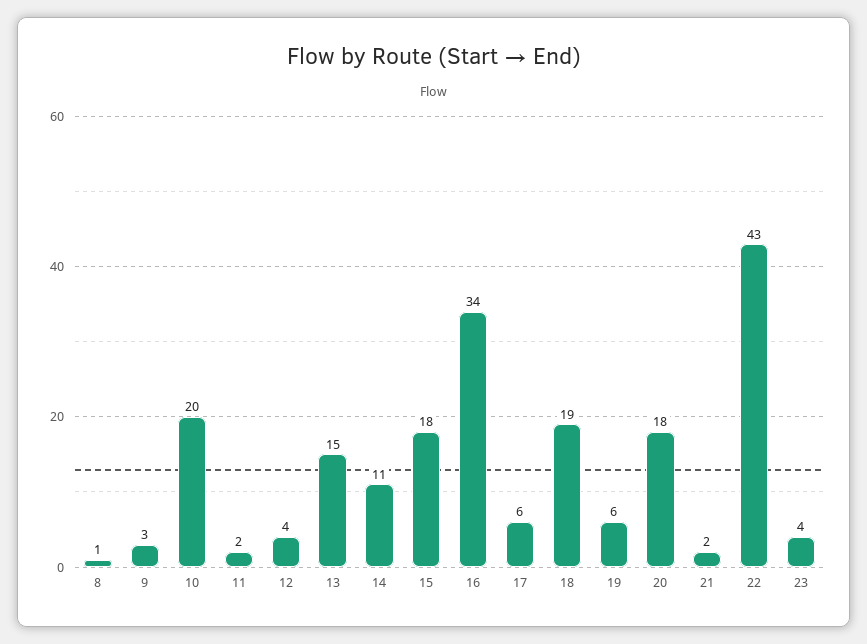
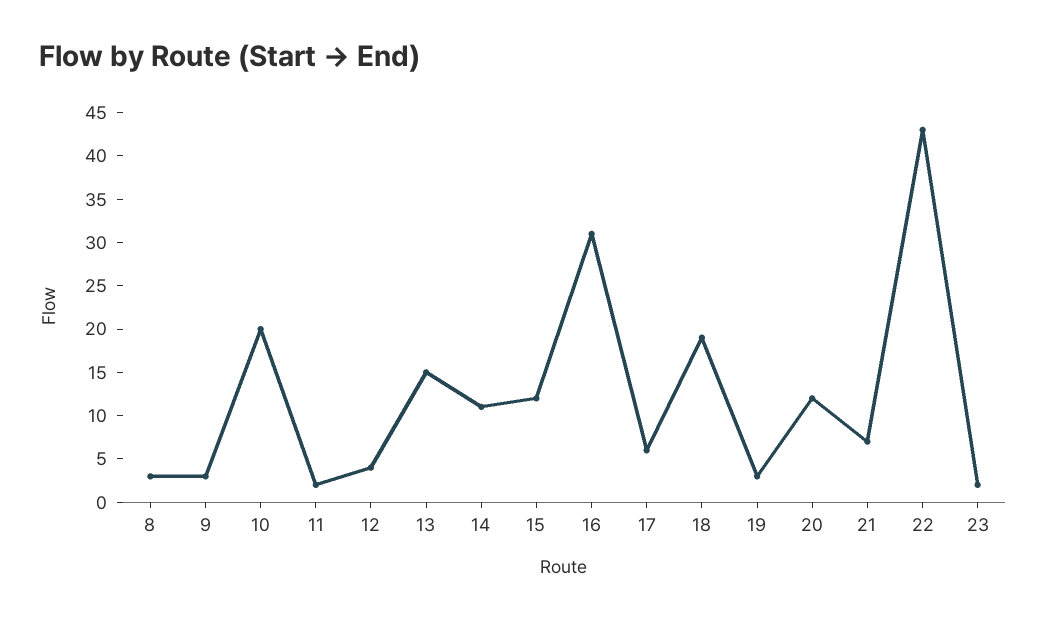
  {
-   "8": 1,
+   "8": 3,
    "9": 3,
    "10": 20,
    "11": 2,
    "12": 4,
    "13": 15,
    "14": 11,
-   "15": 18,
+   "15": 12,
-   "16": 34,
+   "16": 31,
    "17": 6,
    "18": 19,
-   "19": 6,
+   "19": 3,
-   "20": 18,
+   "20": 12,
-   "21": 2,
+   "21": 7,
    "22": 43,
-   "23": 4
+   "23": 2
  }

